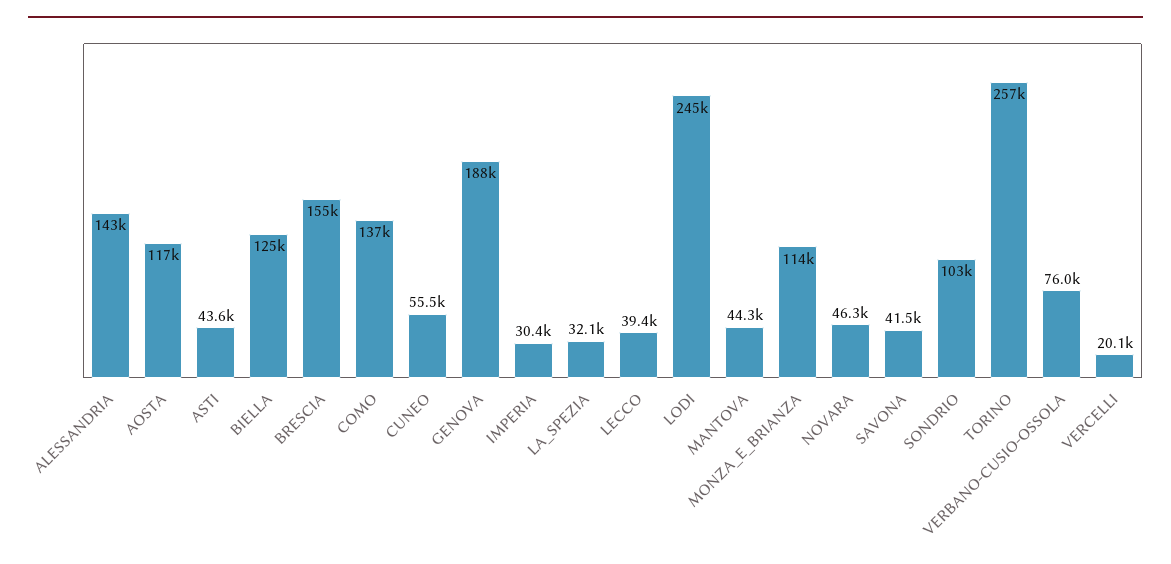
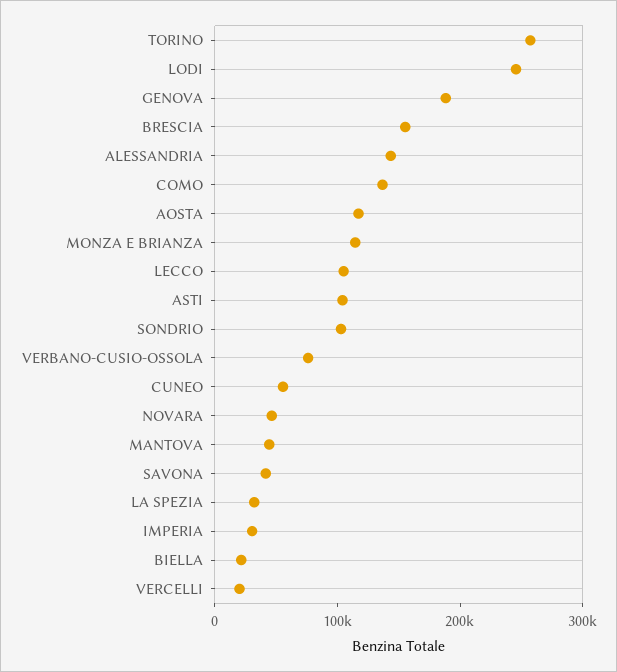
  {
    "ALESSANDRIA": 143000,
    "AOSTA": 117000,
-   "ASTI": 43600,
+   "ASTI": 100000,
-   "BIELLA": 125000,
+   "BIELLA": 20000,
    "BRESCIA": 155000,
    "COMO": 137000,
    "CUNEO": 55500,
    "GENOVA": 188000,
    "IMPERIA": 30400,
    "LA_SPEZIA": 32100,
-   "LECCO": 39400,
+   "LECCO": 100000,
    "LODI": 245000,
    "MANTOVA": 44300,
    "MONZA_E_BRIANZA": 114000,
    "NOVARA": 46300,
    "SAVONA": 41500,
    "SONDRIO": 103000,
    "TORINO": 257000,
    "VERBANO-CUSIO-OSSOLA": 76000,
    "VERCELLI": 20100
  }

